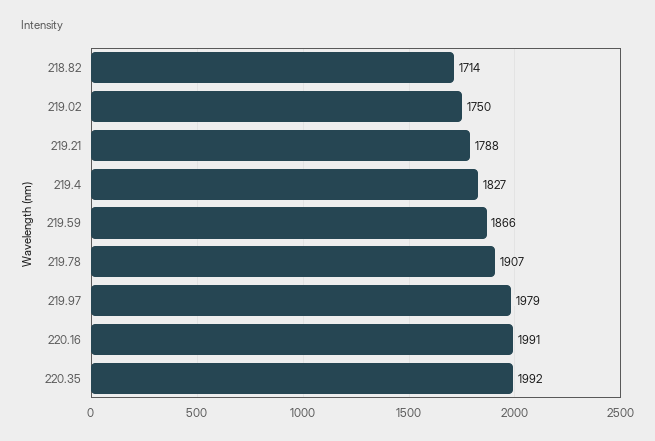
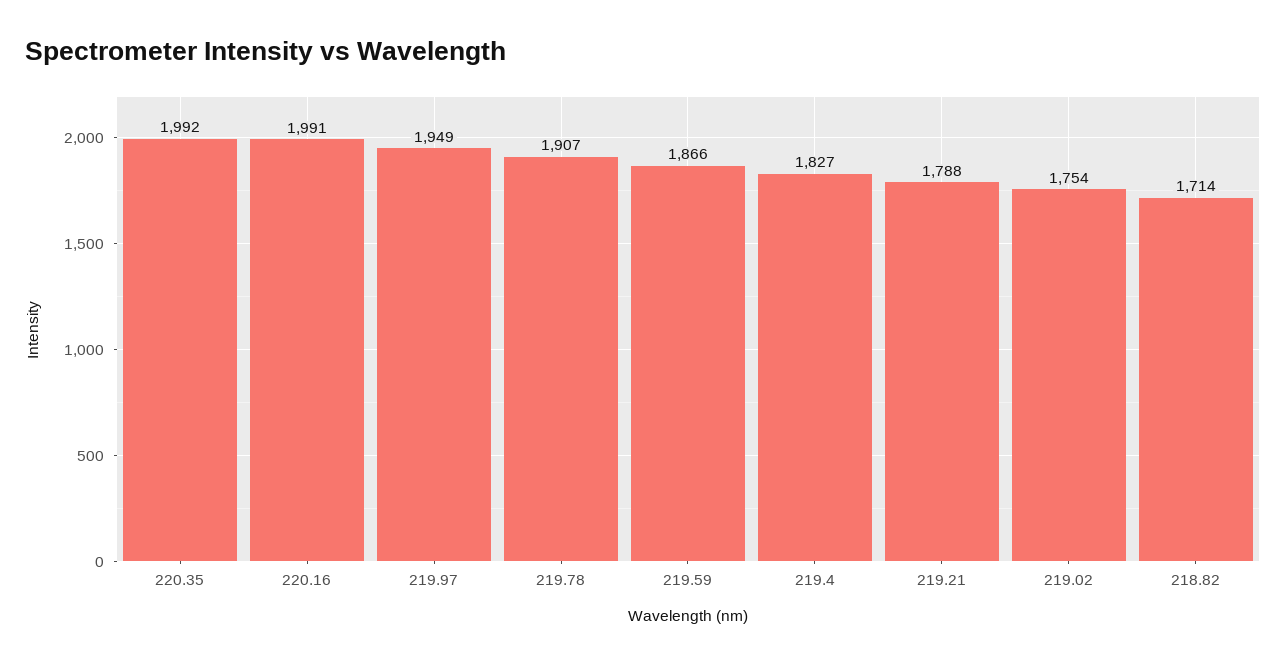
  {
    "218.82": 1714,
-   "219.02": 1750,
+   "219.02": 1754,
    "219.21": 1788,
    "219.4": 1827,
    "219.59": 1866,
    "219.78": 1907,
-   "219.97": 1979,
+   "219.97": 1949,
    "220.16": 1991,
    "220.35": 1992
  }

